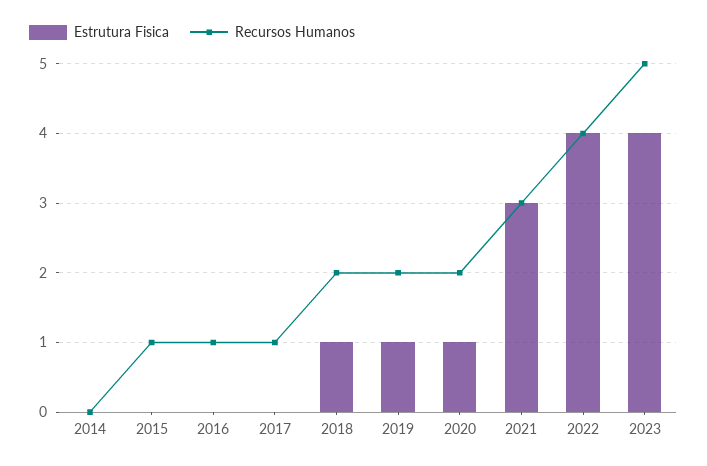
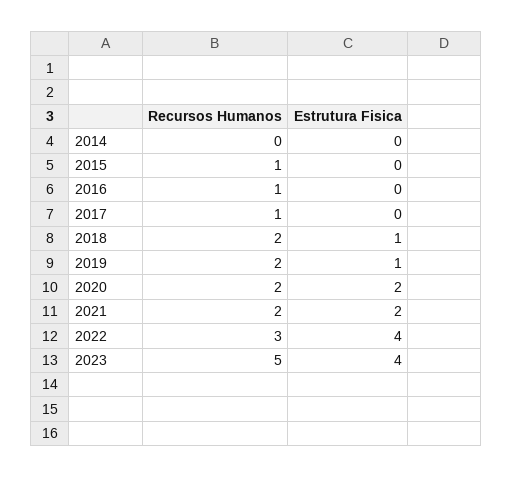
  {
    "Estrutura Fisica": {
      "2014": 0,
      "2015": 0,
      "2016": 0,
      "2017": 0,
      "2018": 1,
      "2019": 1,
-     "2020": 1,
+     "2020": 2,
-     "2021": 3,
+     "2021": 2,
      "2022": 4,
      "2023": 4
    },
    "Recursos Humanos": {
      "2014": 0,
      "2015": 1,
      "2016": 1,
      "2017": 1,
      "2018": 2,
      "2019": 2,
      "2020": 2,
-     "2021": 3,
+     "2021": 2,
-     "2022": 4,
+     "2022": 3,
      "2023": 5
    }
  }

